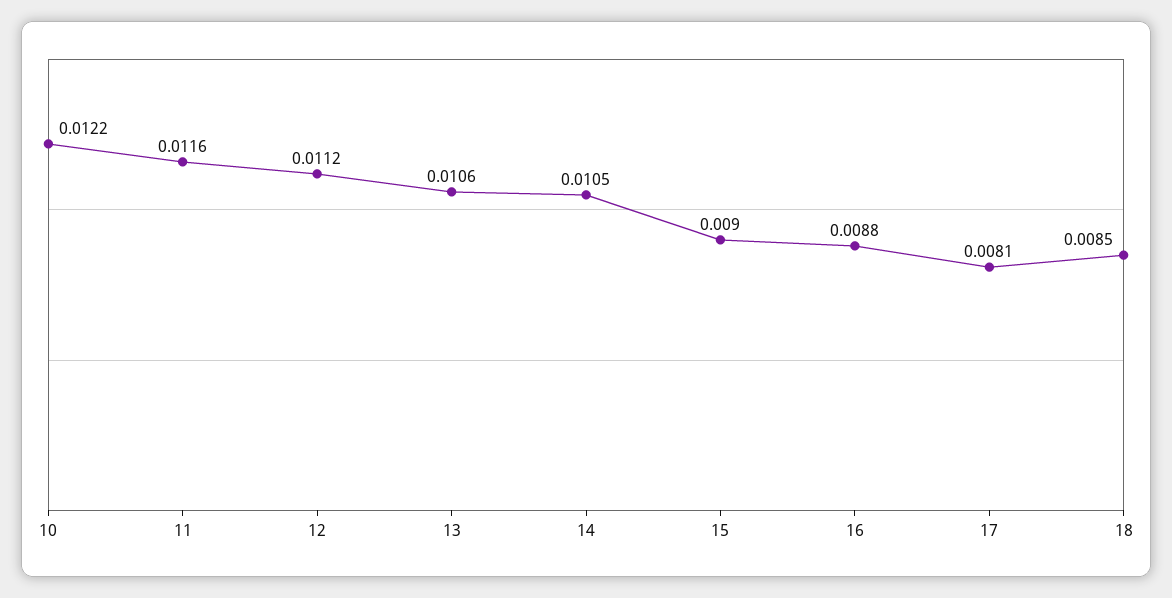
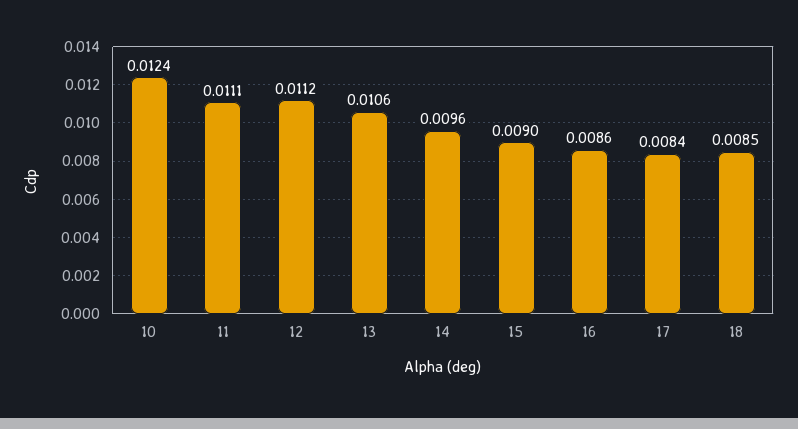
  {
-   "10": 0.0122,
+   "10": 0.0124,
-   "11": 0.0116,
+   "11": 0.0111,
    "12": 0.0112,
    "13": 0.0106,
-   "14": 0.0105,
+   "14": 0.0096,
    "15": 0.009,
-   "16": 0.0088,
+   "16": 0.0086,
-   "17": 0.0081,
+   "17": 0.0084,
    "18": 0.0085
  }

